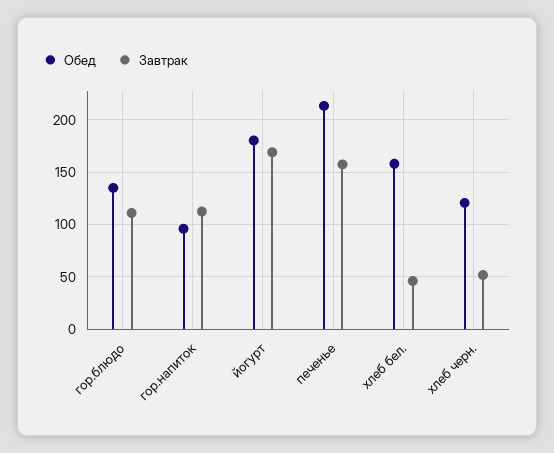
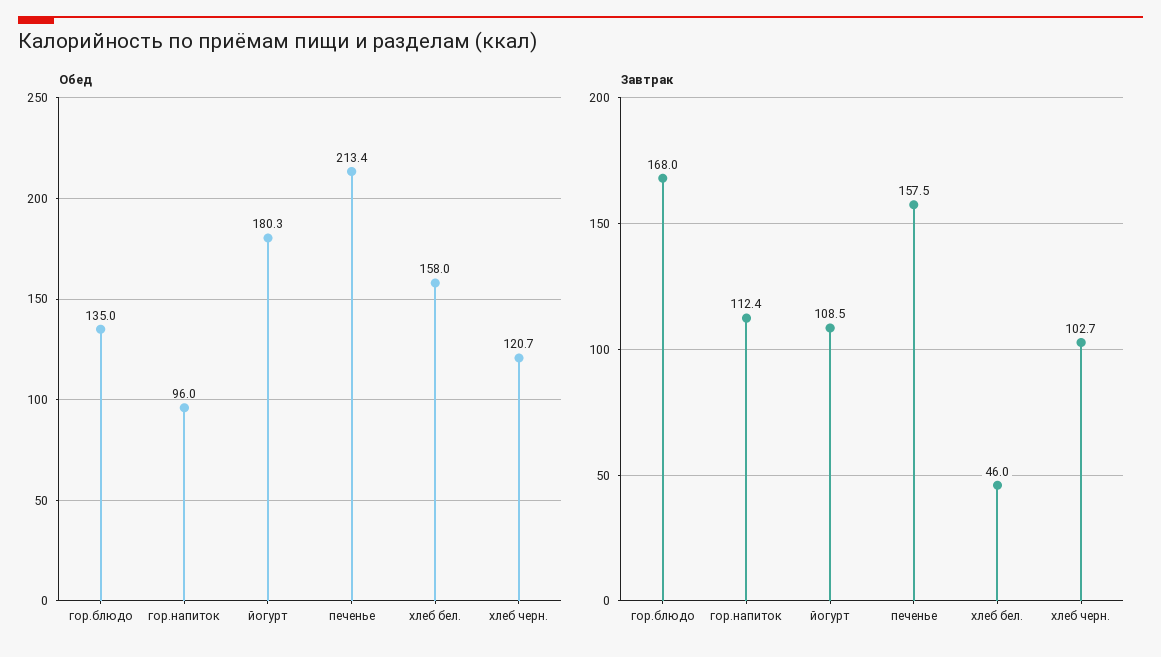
  {
    "Обед": {
      "гор.блюдо": 135,
      "гор.напиток": 96,
      "йогурт": 180.3,
      "печенье": 213.4,
      "хлеб бел.": 158,
      "хлеб черн.": 120.7
    },
    "Завтрак": {
-     "гор.блюдо": 110,
+     "гор.блюдо": 168,
      "гор.напиток": 112.4,
-     "йогурт": 170,
+     "йогурт": 108.5,
      "печенье": 157.5,
      "хлеб бел.": 46,
-     "хлеб черн.": 50
+     "хлеб черн.": 102.7
    }
  }

